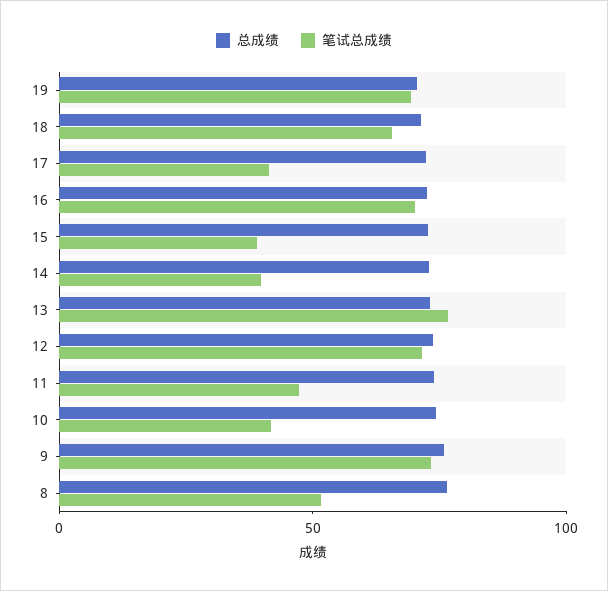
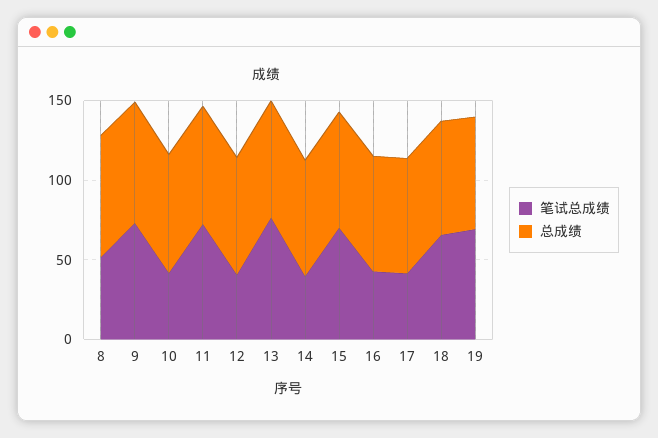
  {
    "总成绩": {
      "19": 70,
      "18": 70,
      "17": 70,
      "16": 70,
      "15": 70,
      "14": 70,
      "13": 70,
      "12": 70,
      "11": 70,
      "10": 70,
      "9": 80,
      "8": 80
    },
    "笔试总成绩": {
      "19": 70,
      "18": 70,
      "17": 40,
-     "16": 70,
+     "16": 40,
-     "15": 40,
+     "15": 70,
      "14": 40,
      "13": 80,
-     "12": 70,
+     "12": 40,
-     "11": 50,
+     "11": 70,
      "10": 40,
      "9": 70,
      "8": 50
    }
  }

